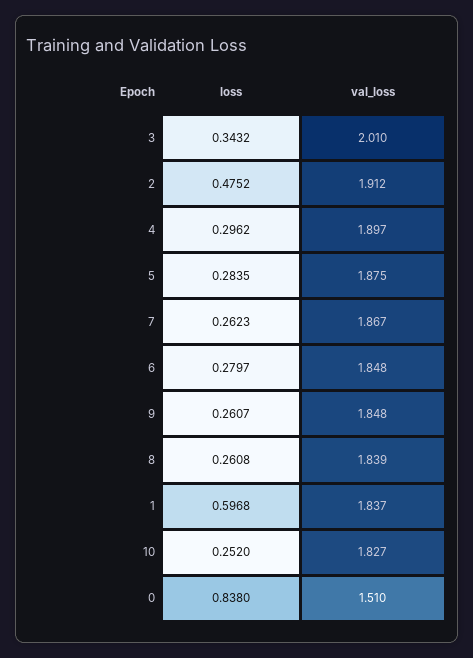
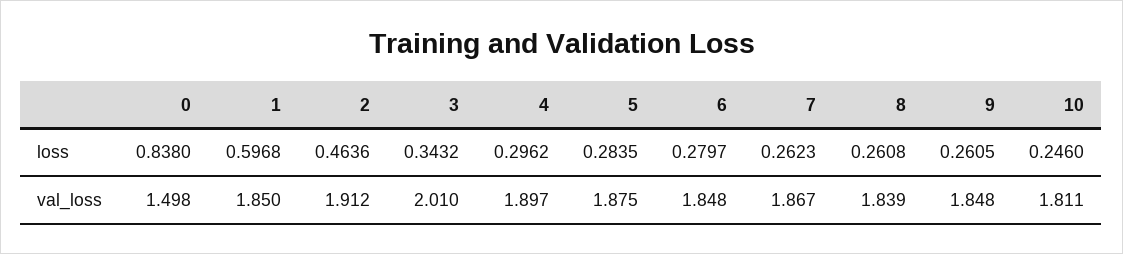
  {
    "loss": {
      "3": 0.3432,
-     "2": 0.4752,
+     "2": 0.4636,
      "4": 0.2962,
      "5": 0.2835,
      "7": 0.2623,
      "6": 0.2797,
-     "9": 0.2607,
+     "9": 0.2605,
      "8": 0.2608,
      "1": 0.5968,
-     "10": 0.252,
+     "10": 0.246,
      "0": 0.838
    },
    "val_loss": {
      "3": 2.01,
      "2": 1.912,
      "4": 1.897,
      "5": 1.875,
      "7": 1.867,
      "6": 1.848,
      "9": 1.848,
      "8": 1.839,
-     "1": 1.837,
+     "1": 1.85,
-     "10": 1.827,
+     "10": 1.811,
-     "0": 1.51
+     "0": 1.498
    }
  }

